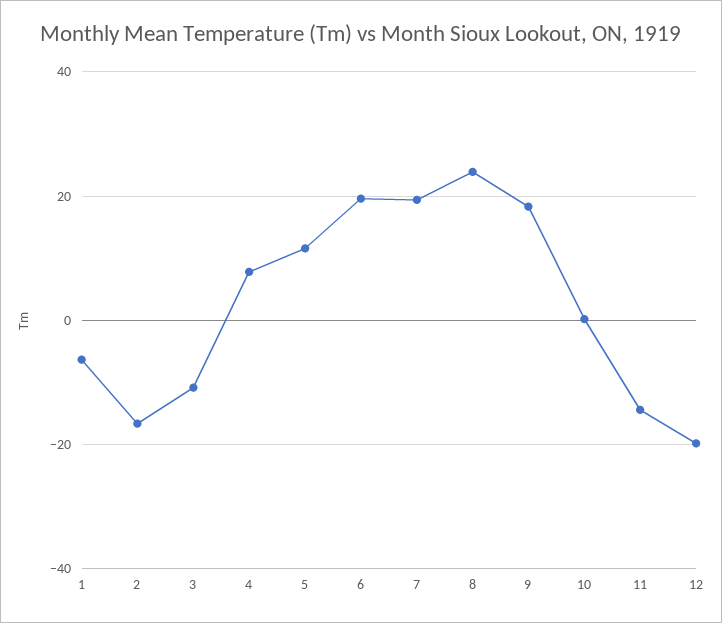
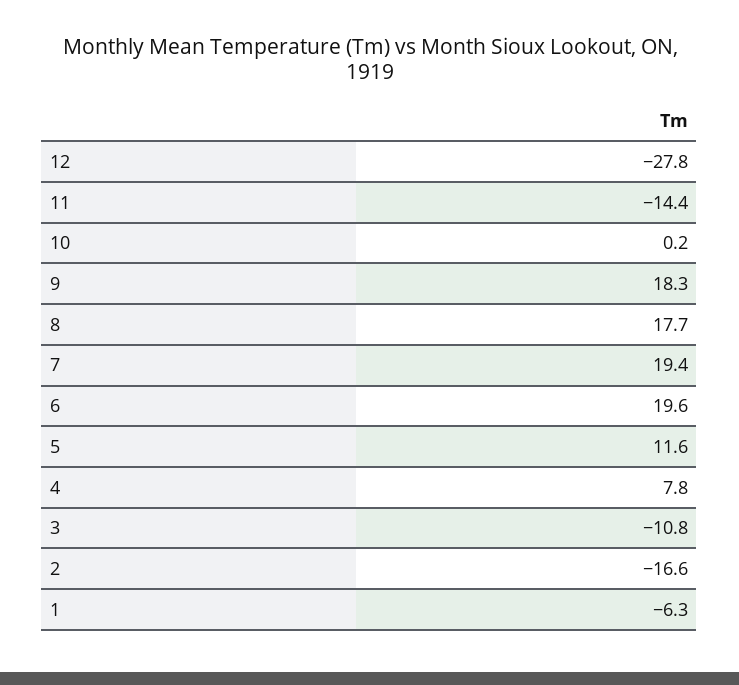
  {
    "1": -6.3,
    "2": -16.6,
    "3": -10.8,
    "4": 7.8,
    "5": 11.6,
    "6": 19.6,
    "7": 19.4,
-   "8": 24,
+   "8": 17.7,
    "9": 18.3,
    "10": 0.2,
    "11": -14.4,
-   "12": -20
+   "12": -27.8
  }

